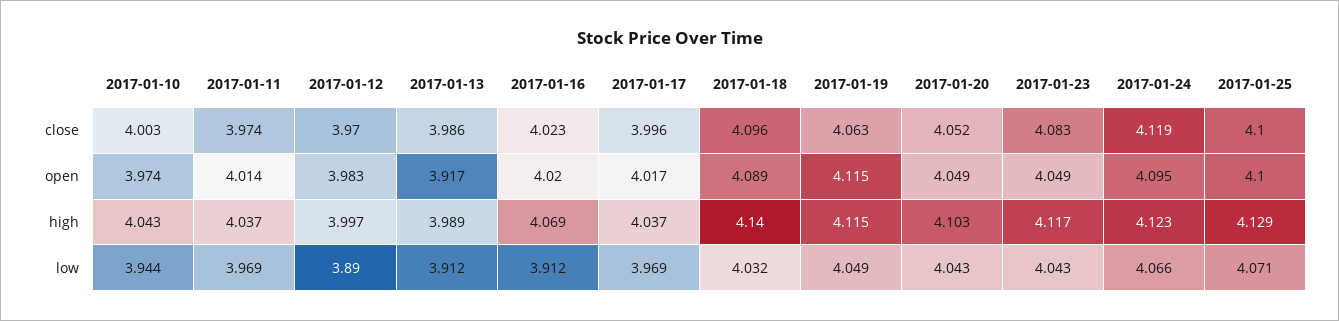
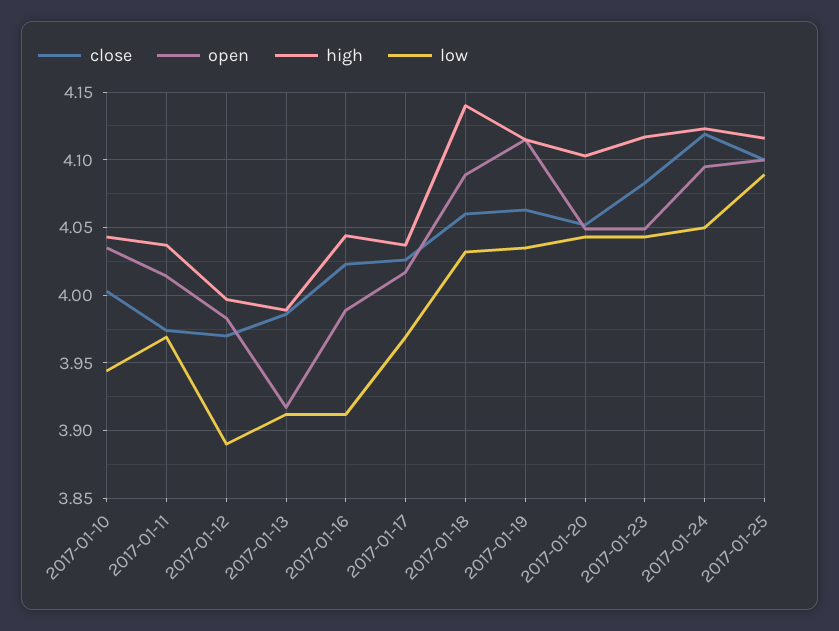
  {
    "close": {
      "2017-01-10": 4.003,
      "2017-01-11": 3.974,
      "2017-01-12": 3.97,
      "2017-01-13": 3.986,
      "2017-01-16": 4.023,
-     "2017-01-17": 3.996,
+     "2017-01-17": 4.025,
-     "2017-01-18": 4.096,
+     "2017-01-18": 4.06,
      "2017-01-19": 4.063,
      "2017-01-20": 4.052,
      "2017-01-23": 4.083,
      "2017-01-24": 4.119,
      "2017-01-25": 4.1
    },
    "open": {
-     "2017-01-10": 3.974,
+     "2017-01-10": 4.035,
      "2017-01-11": 4.014,
      "2017-01-12": 3.983,
      "2017-01-13": 3.917,
-     "2017-01-16": 4.02,
+     "2017-01-16": 3.99,
      "2017-01-17": 4.017,
      "2017-01-18": 4.089,
      "2017-01-19": 4.115,
      "2017-01-20": 4.049,
      "2017-01-23": 4.049,
      "2017-01-24": 4.095,
      "2017-01-25": 4.1
    },
    "high": {
      "2017-01-10": 4.043,
      "2017-01-11": 4.037,
      "2017-01-12": 3.997,
      "2017-01-13": 3.989,
-     "2017-01-16": 4.069,
+     "2017-01-16": 4.045,
      "2017-01-17": 4.037,
      "2017-01-18": 4.14,
      "2017-01-19": 4.115,
      "2017-01-20": 4.103,
      "2017-01-23": 4.117,
      "2017-01-24": 4.123,
-     "2017-01-25": 4.129
+     "2017-01-25": 4.115
    },
    "low": {
      "2017-01-10": 3.944,
      "2017-01-11": 3.969,
      "2017-01-12": 3.89,
      "2017-01-13": 3.912,
      "2017-01-16": 3.912,
      "2017-01-17": 3.969,
      "2017-01-18": 4.032,
-     "2017-01-19": 4.049,
+     "2017-01-19": 4.035,
      "2017-01-20": 4.043,
      "2017-01-23": 4.043,
-     "2017-01-24": 4.066,
+     "2017-01-24": 4.05,
-     "2017-01-25": 4.071
+     "2017-01-25": 4.09
    }
  }

